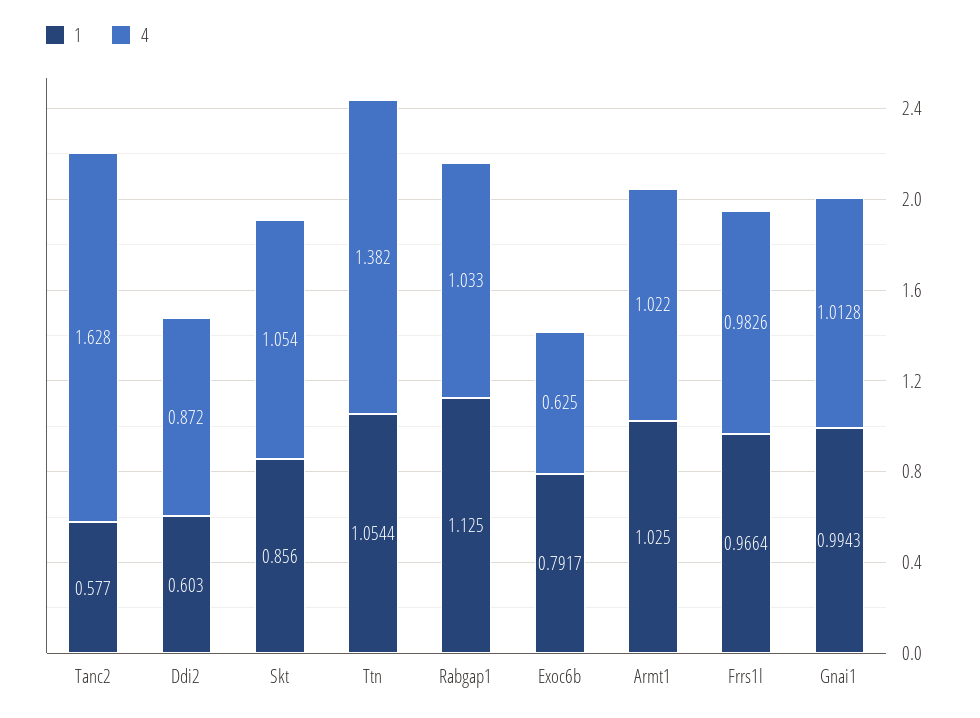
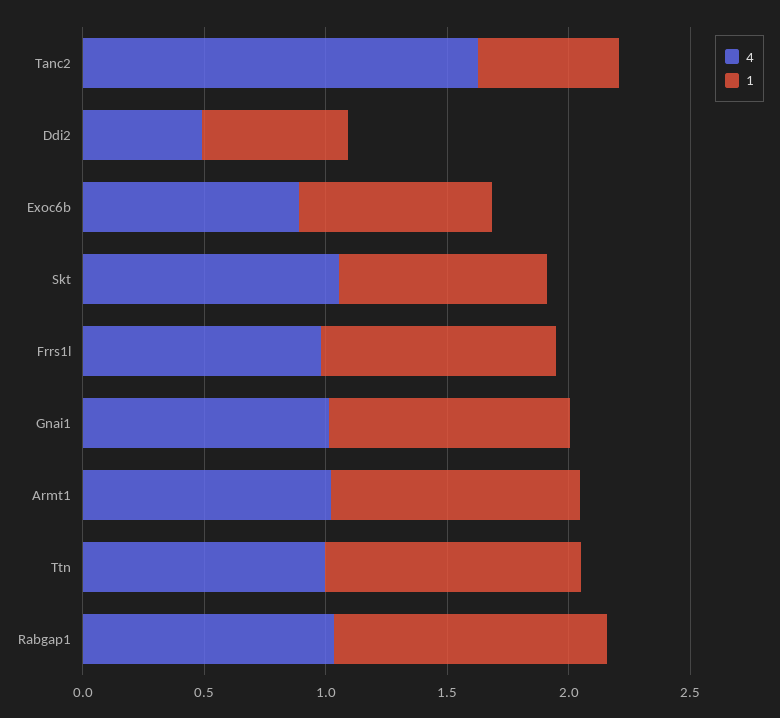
  {
    "1": {
      "Tanc2": 0.577,
      "Ddi2": 0.603,
      "Skt": 0.856,
      "Ttn": 1.0544,
      "Rabgap1": 1.125,
      "Exoc6b": 0.7917,
      "Armt1": 1.025,
      "Frrs1l": 0.9664,
      "Gnai1": 0.9943
    },
    "4": {
      "Tanc2": 1.628,
-     "Ddi2": 0.872,
+     "Ddi2": 0.5,
      "Skt": 1.054,
-     "Ttn": 1.382,
+     "Ttn": 1,
      "Rabgap1": 1.033,
-     "Exoc6b": 0.625,
+     "Exoc6b": 0.9,
      "Armt1": 1.022,
      "Frrs1l": 0.9826,
      "Gnai1": 1.0128
    }
  }

